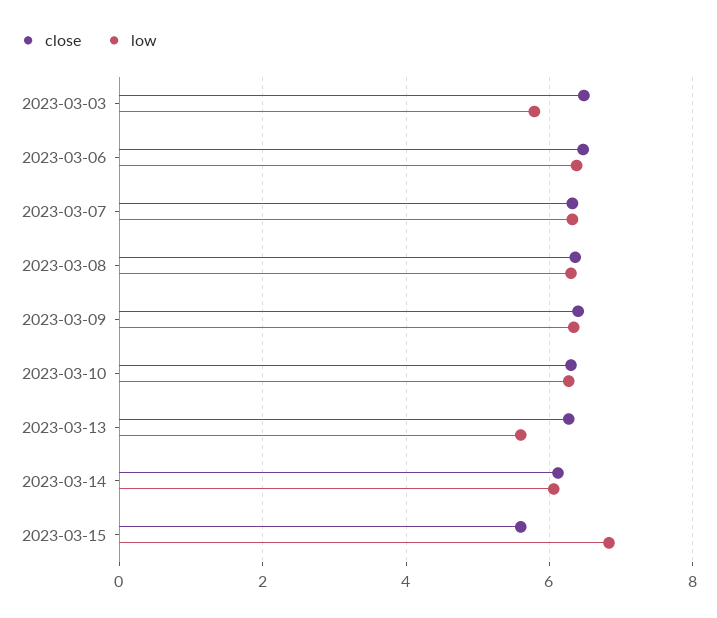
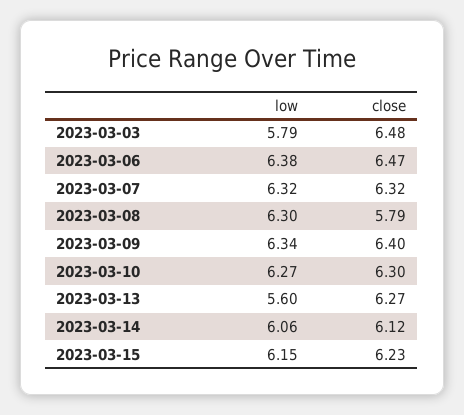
  {
    "close": {
      "2023-03-03": 6.48,
      "2023-03-06": 6.47,
      "2023-03-07": 6.32,
-     "2023-03-08": 6.4,
+     "2023-03-08": 5.79,
      "2023-03-09": 6.4,
      "2023-03-10": 6.3,
      "2023-03-13": 6.27,
      "2023-03-14": 6.12,
-     "2023-03-15": 5.6
+     "2023-03-15": 6.23
    },
    "low": {
      "2023-03-03": 5.79,
      "2023-03-06": 6.38,
      "2023-03-07": 6.32,
      "2023-03-08": 6.3,
      "2023-03-09": 6.34,
      "2023-03-10": 6.27,
      "2023-03-13": 5.6,
      "2023-03-14": 6.06,
-     "2023-03-15": 6.8
+     "2023-03-15": 6.15
    }
  }

